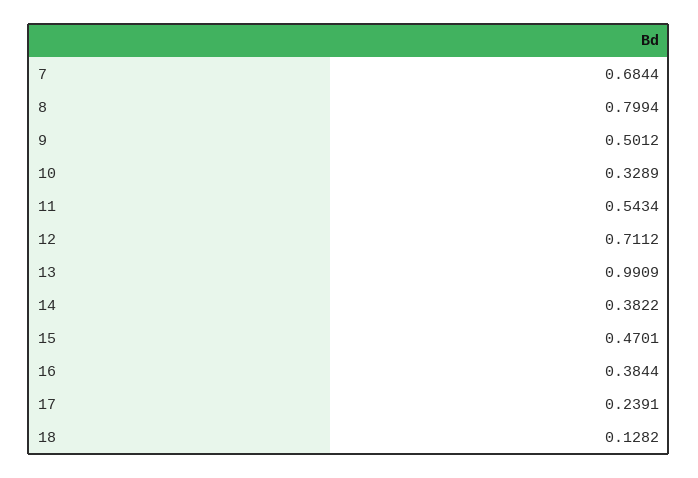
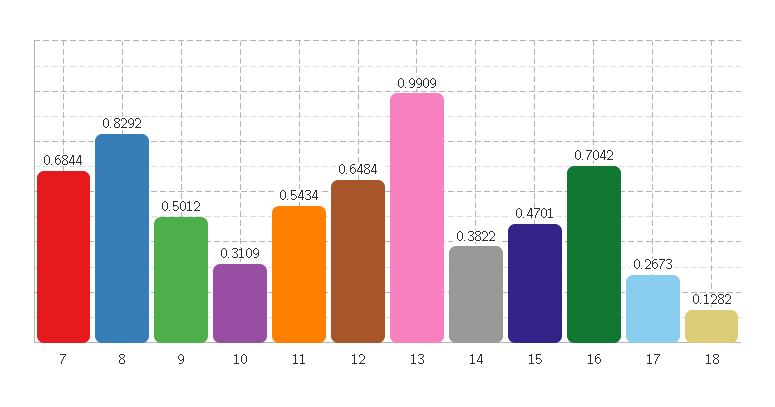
  {
    "7": 0.6844,
-   "8": 0.7994,
+   "8": 0.8292,
    "9": 0.5012,
-   "10": 0.3289,
+   "10": 0.3109,
    "11": 0.5434,
-   "12": 0.7112,
+   "12": 0.6484,
    "13": 0.9909,
    "14": 0.3822,
    "15": 0.4701,
-   "16": 0.3844,
+   "16": 0.7042,
-   "17": 0.2391,
+   "17": 0.2673,
    "18": 0.1282
  }

